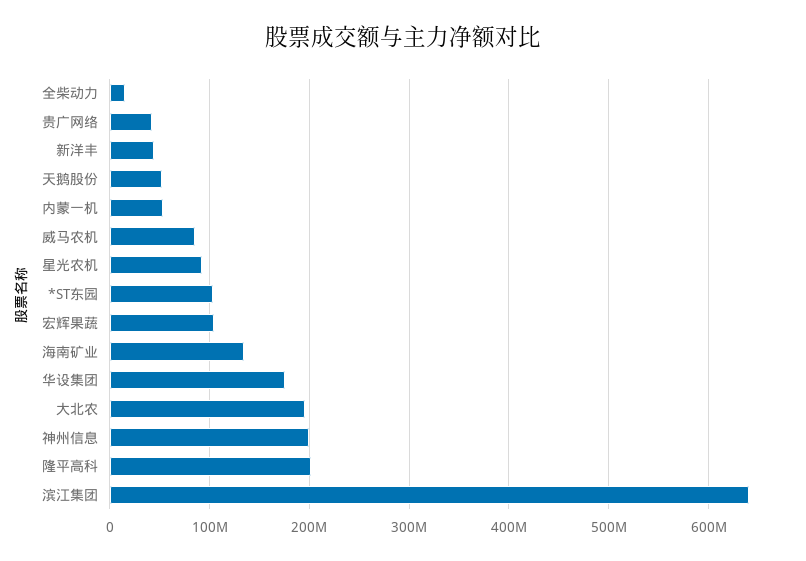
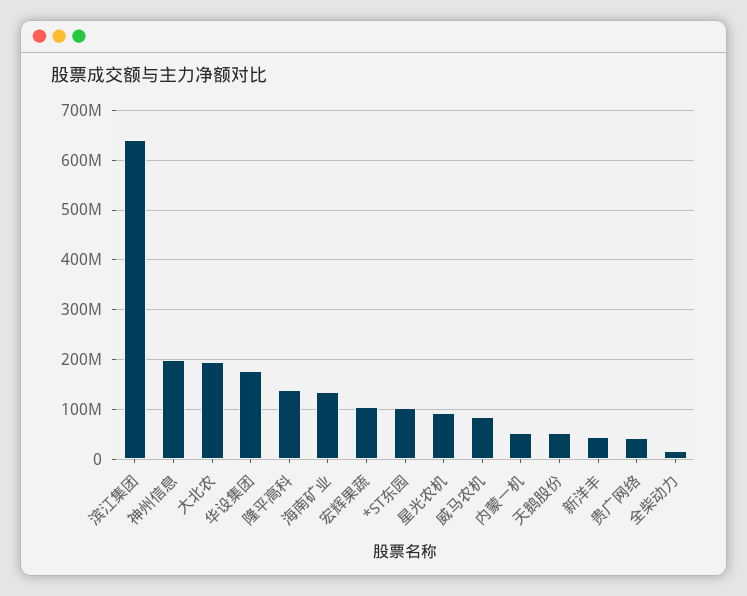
  {
    "全柴动力": 20000000,
    "贵广网络": 40000000,
    "新洋丰": 40000000,
    "天鹅股份": 50000000,
    "内蒙一机": 50000000,
    "威马农机": 90000000,
    "星光农机": 90000000,
    "*ST东园": 100000000,
    "宏辉果蔬": 100000000,
    "海南矿业": 130000000,
    "华设集团": 180000000,
    "大北农": 200000000,
    "神州信息": 200000000,
-   "隆平高科": 200000000,
+   "隆平高科": 140000000,
    "滨江集团": 640000000
  }

